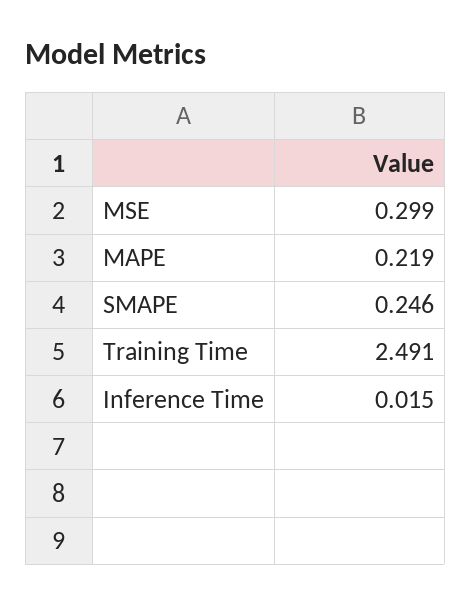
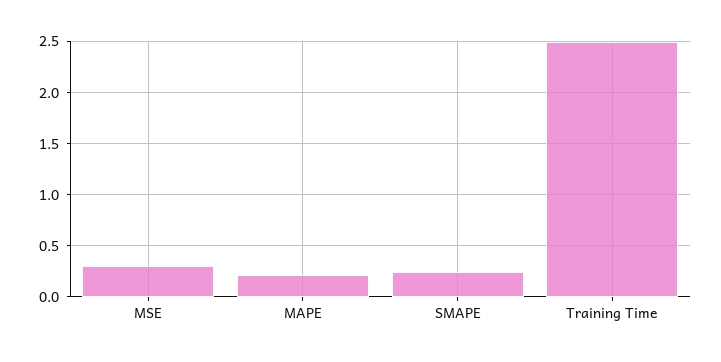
  {
    "MSE": 0.299,
    "MAPE": 0.219,
    "SMAPE": 0.246,
-   "Training Time": 2.491,
+   "Training Time": 2.491
-   "Inference Time": 0.015
  }

